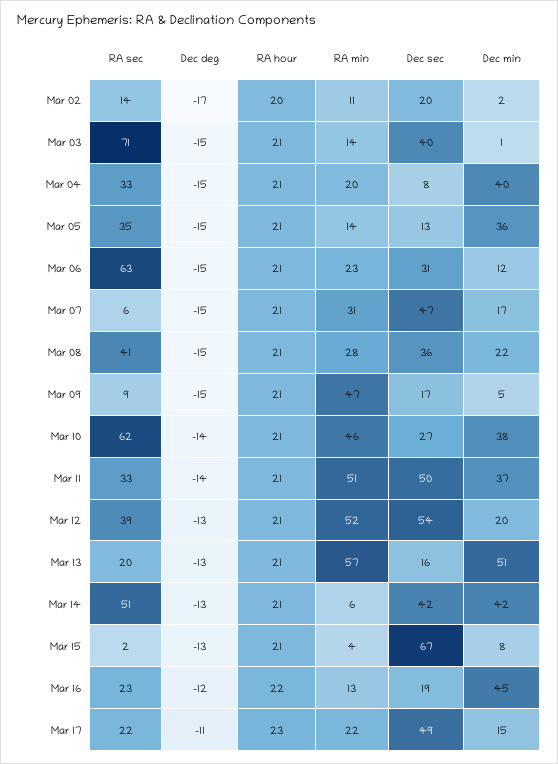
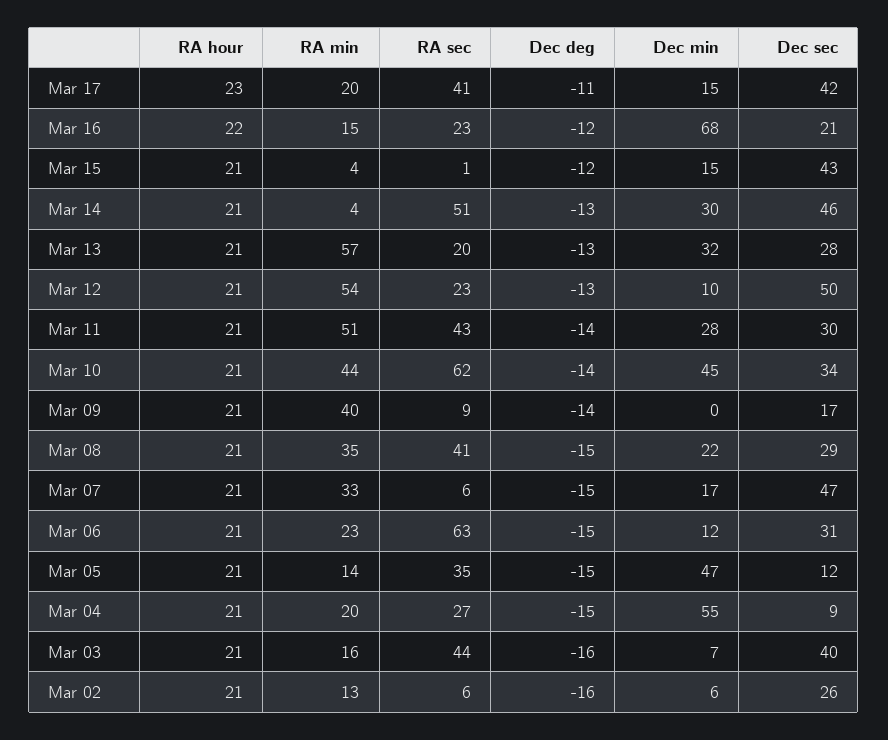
  {
    "RA sec": {
-     "Mar 02": 14,
+     "Mar 02": 6,
-     "Mar 03": 71,
+     "Mar 03": 44,
-     "Mar 04": 33,
+     "Mar 04": 27,
      "Mar 05": 35,
      "Mar 06": 63,
      "Mar 07": 6,
      "Mar 08": 41,
      "Mar 09": 9,
      "Mar 10": 62,
-     "Mar 11": 33,
+     "Mar 11": 43,
-     "Mar 12": 39,
+     "Mar 12": 23,
      "Mar 13": 20,
      "Mar 14": 51,
-     "Mar 15": 2,
+     "Mar 15": 1,
      "Mar 16": 23,
-     "Mar 17": 22
+     "Mar 17": 41
    },
    "Dec deg": {
-     "Mar 02": -17,
+     "Mar 02": -16,
-     "Mar 03": -15,
+     "Mar 03": -16,
      "Mar 04": -15,
      "Mar 05": -15,
      "Mar 06": -15,
      "Mar 07": -15,
      "Mar 08": -15,
-     "Mar 09": -15,
+     "Mar 09": -14,
      "Mar 10": -14,
      "Mar 11": -14,
      "Mar 12": -13,
      "Mar 13": -13,
      "Mar 14": -13,
-     "Mar 15": -13,
+     "Mar 15": -12,
      "Mar 16": -12,
      "Mar 17": -11
    },
    "RA hour": {
-     "Mar 02": 20,
+     "Mar 02": 21,
      "Mar 03": 21,
      "Mar 04": 21,
      "Mar 05": 21,
      "Mar 06": 21,
      "Mar 07": 21,
      "Mar 08": 21,
      "Mar 09": 21,
      "Mar 10": 21,
      "Mar 11": 21,
      "Mar 12": 21,
      "Mar 13": 21,
      "Mar 14": 21,
      "Mar 15": 21,
      "Mar 16": 22,
      "Mar 17": 23
    },
    "RA min": {
-     "Mar 02": 11,
+     "Mar 02": 13,
-     "Mar 03": 14,
+     "Mar 03": 16,
      "Mar 04": 20,
      "Mar 05": 14,
      "Mar 06": 23,
-     "Mar 07": 31,
+     "Mar 07": 33,
-     "Mar 08": 28,
+     "Mar 08": 35,
-     "Mar 09": 47,
+     "Mar 09": 40,
-     "Mar 10": 46,
+     "Mar 10": 44,
      "Mar 11": 51,
-     "Mar 12": 52,
+     "Mar 12": 54,
      "Mar 13": 57,
-     "Mar 14": 6,
+     "Mar 14": 4,
      "Mar 15": 4,
-     "Mar 16": 13,
+     "Mar 16": 15,
-     "Mar 17": 22
+     "Mar 17": 20
    },
    "Dec sec": {
-     "Mar 02": 20,
+     "Mar 02": 26,
      "Mar 03": 40,
-     "Mar 04": 8,
+     "Mar 04": 9,
-     "Mar 05": 13,
+     "Mar 05": 12,
      "Mar 06": 31,
      "Mar 07": 47,
-     "Mar 08": 36,
+     "Mar 08": 29,
      "Mar 09": 17,
-     "Mar 10": 27,
+     "Mar 10": 34,
-     "Mar 11": 50,
+     "Mar 11": 30,
-     "Mar 12": 54,
+     "Mar 12": 50,
-     "Mar 13": 16,
+     "Mar 13": 28,
-     "Mar 14": 42,
+     "Mar 14": 46,
-     "Mar 15": 67,
+     "Mar 15": 43,
-     "Mar 16": 19,
+     "Mar 16": 21,
-     "Mar 17": 49
+     "Mar 17": 42
    },
    "Dec min": {
-     "Mar 02": 2,
+     "Mar 02": 6,
-     "Mar 03": 1,
+     "Mar 03": 7,
-     "Mar 04": 40,
+     "Mar 04": 55,
-     "Mar 05": 36,
+     "Mar 05": 47,
      "Mar 06": 12,
      "Mar 07": 17,
      "Mar 08": 22,
-     "Mar 09": 5,
+     "Mar 09": 0,
-     "Mar 10": 38,
+     "Mar 10": 45,
-     "Mar 11": 37,
+     "Mar 11": 28,
-     "Mar 12": 20,
+     "Mar 12": 10,
-     "Mar 13": 51,
+     "Mar 13": 32,
-     "Mar 14": 42,
+     "Mar 14": 30,
-     "Mar 15": 8,
+     "Mar 15": 15,
-     "Mar 16": 45,
+     "Mar 16": 68,
      "Mar 17": 15
    }
  }

